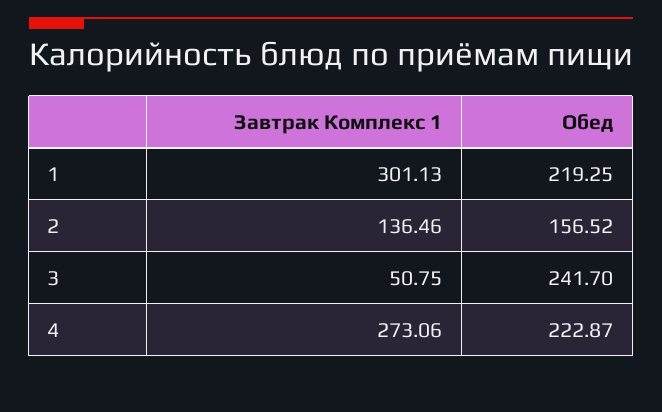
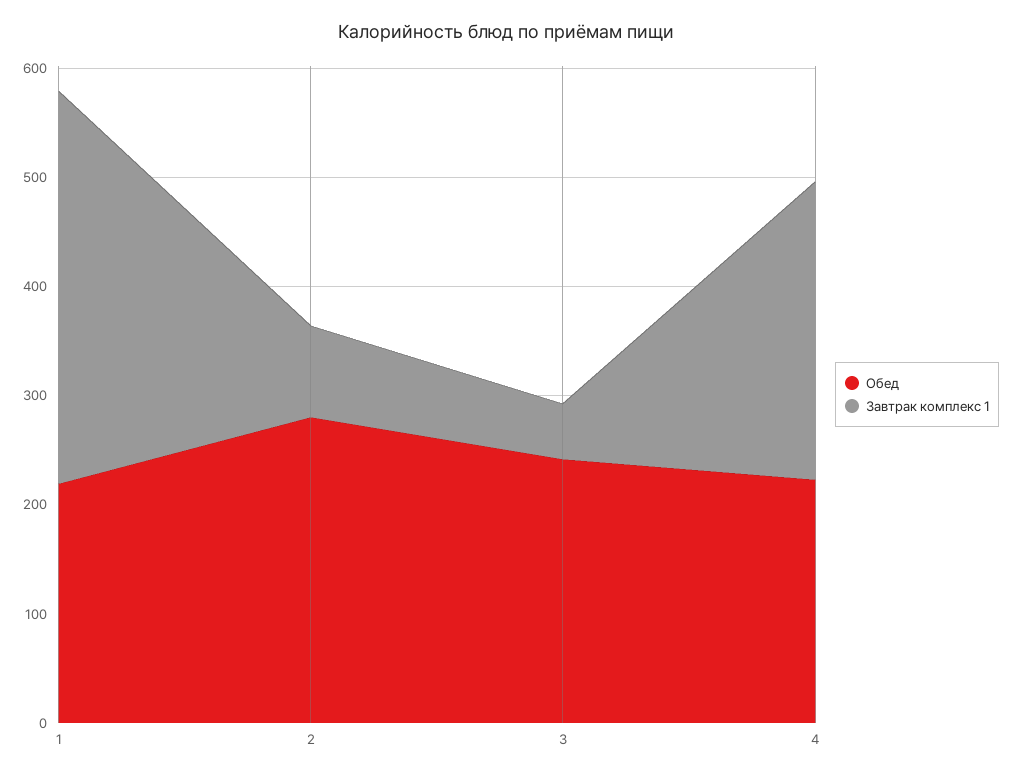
  {
    "Завтрак Комплекс 1": {
-     "1": 301.13,
+     "1": 360,
-     "2": 136.46,
+     "2": 80,
      "3": 50.75,
      "4": 273.06
    },
    "Обед": {
      "1": 219.25,
-     "2": 156.52,
+     "2": 280,
      "3": 241.7,
      "4": 222.87
    }
  }

